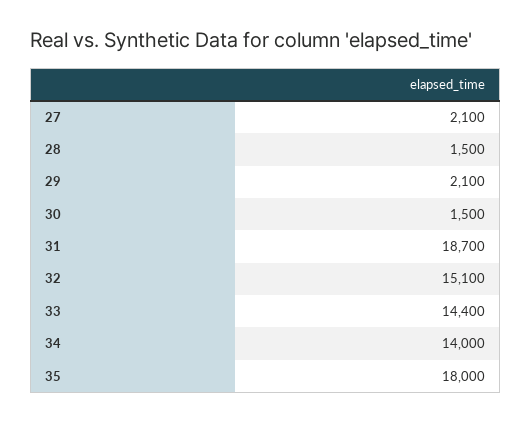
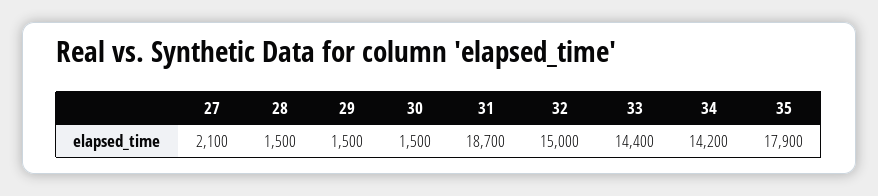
  {
    "27": 2100,
    "28": 1500,
-   "29": 2100,
+   "29": 1500,
    "30": 1500,
    "31": 18700,
-   "32": 15100,
+   "32": 15000,
    "33": 14400,
-   "34": 14000,
+   "34": 14200,
-   "35": 18000
+   "35": 17900
  }

